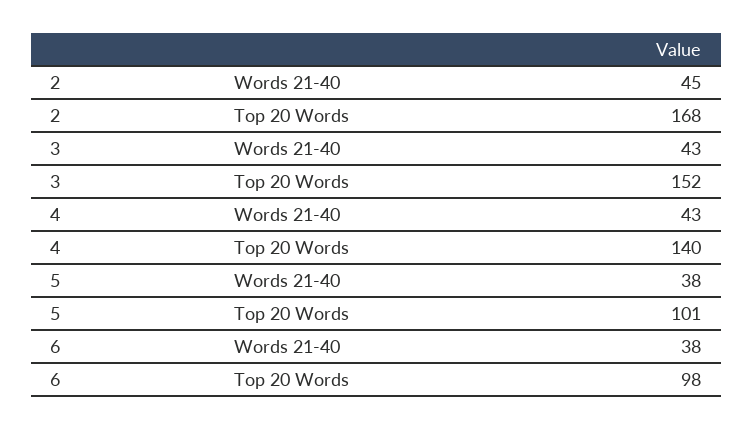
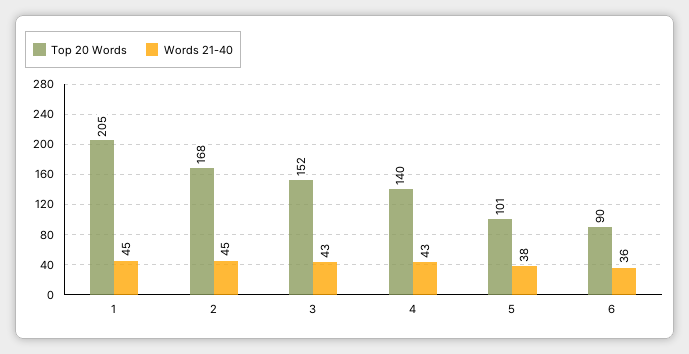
  {
    "Words 21-40": {
      "2": 45,
      "3": 43,
      "4": 43,
      "5": 38,
-     "6": 38
+     "6": 36,
+     "1": 45
    },
    "Top 20 Words": {
      "2": 168,
      "3": 152,
      "4": 140,
      "5": 101,
-     "6": 98
+     "6": 90,
+     "1": 205
    }
  }

